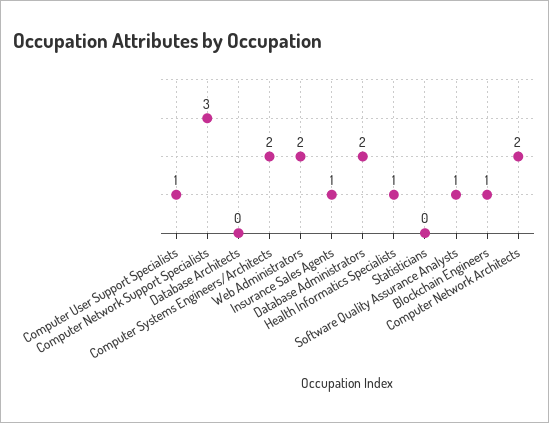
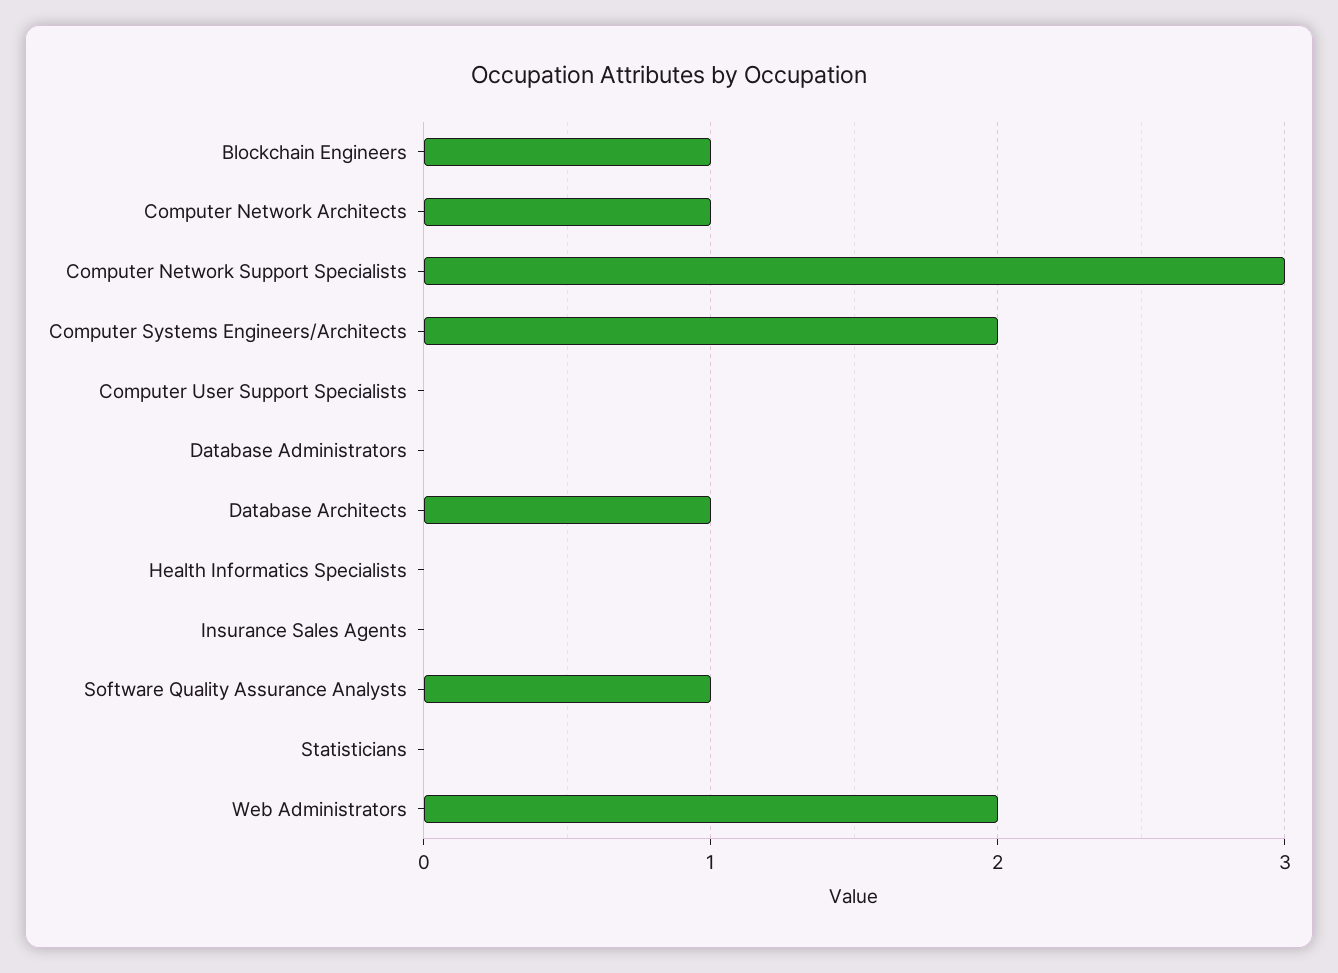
  {
-   "Computer User Support Specialists": 1,
+   "Computer User Support Specialists": 0,
    "Computer Network Support Specialists": 3,
-   "Database Architects": 0,
+   "Database Architects": 1,
    "Computer Systems Engineers/Architects": 2,
    "Web Administrators": 2,
-   "Insurance Sales Agents": 1,
+   "Insurance Sales Agents": 0,
-   "Database Administrators": 2,
+   "Database Administrators": 0,
-   "Health Informatics Specialists": 1,
+   "Health Informatics Specialists": 0,
    "Statisticians": 0,
    "Software Quality Assurance Analysts": 1,
    "Blockchain Engineers": 1,
-   "Computer Network Architects": 2
+   "Computer Network Architects": 1
  }

